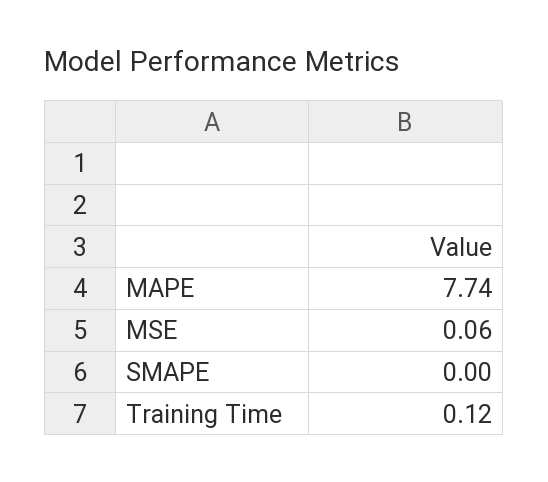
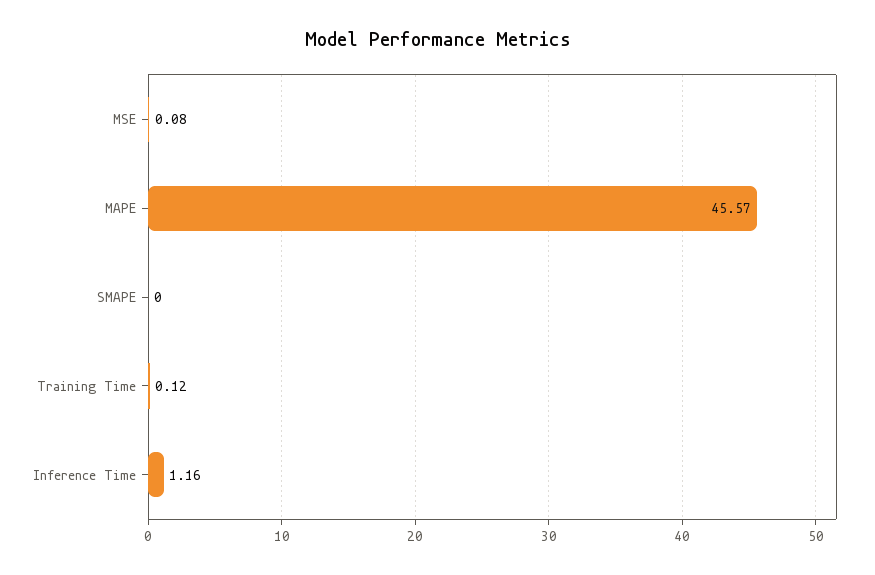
  {
-   "MAPE": 7.74,
+   "MAPE": 45.57,
-   "MSE": 0.06,
+   "MSE": 0.08,
    "SMAPE": 0,
-   "Training Time": 0.12
+   "Training Time": 0.12,
+   "Inference Time": 1.16
  }

